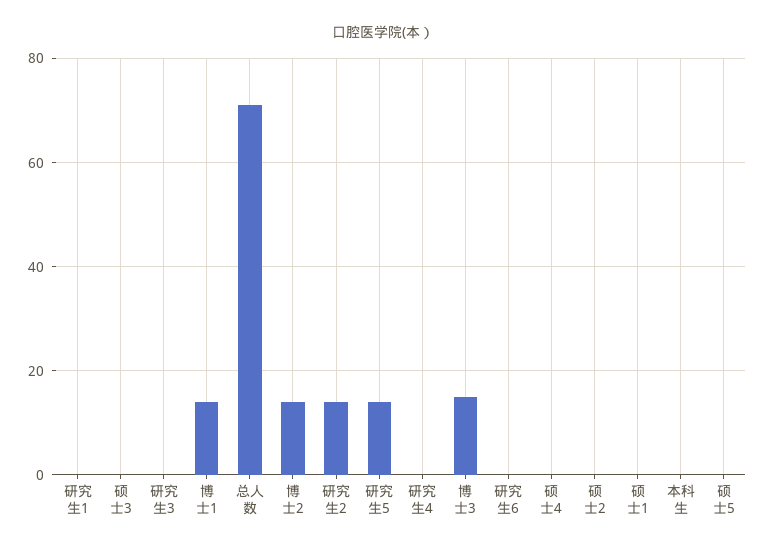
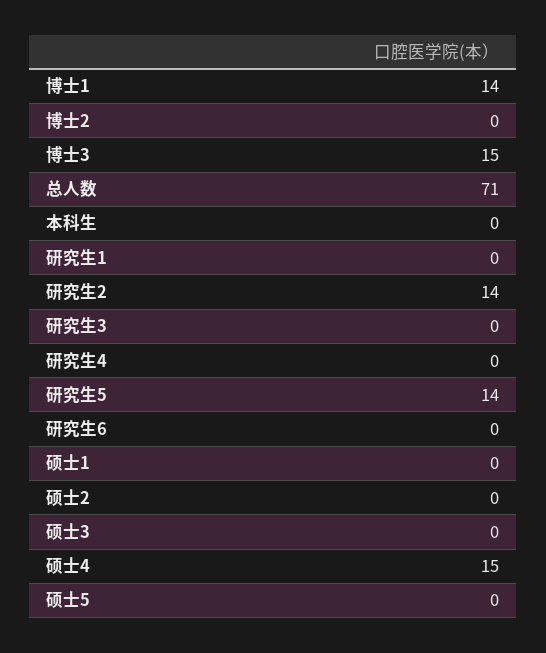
  {
    "研究生1": 0,
    "硕士3": 0,
    "研究生3": 0,
    "博士1": 14,
    "总人数": 71,
-   "博士2": 15,
+   "博士2": 0,
    "研究生2": 14,
    "研究生5": 14,
    "研究生4": 0,
    "博士3": 15,
    "研究生6": 0,
-   "硕士4": 0,
+   "硕士4": 15,
    "硕士2": 0,
    "硕士1": 0,
    "本科生": 0,
    "硕士5": 0
  }

